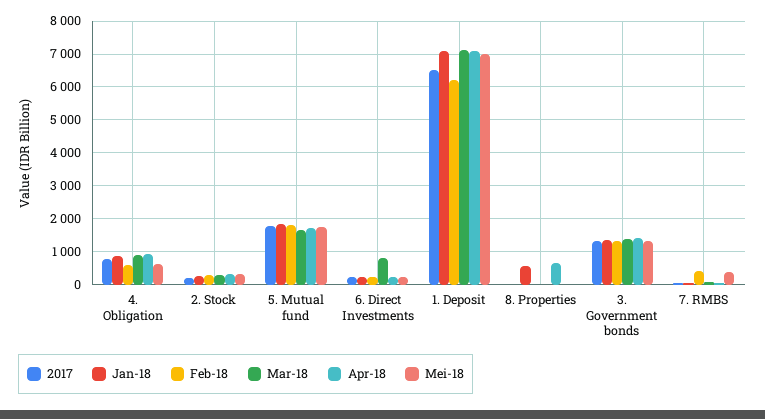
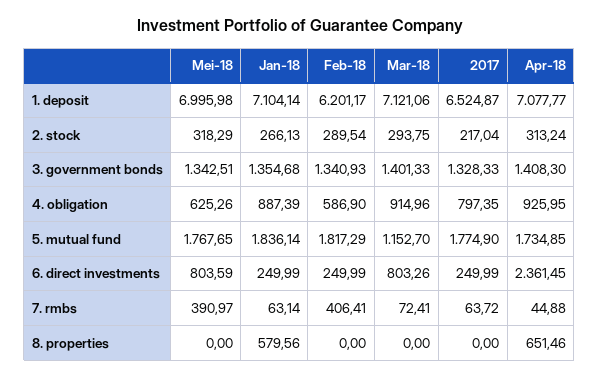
  {
    "2017": {
      "4. Obligation": 797.35,
      "2. Stock": 217.04,
      "5. Mutual fund": 1774.9,
      "6. Direct Investments": 249.99,
      "1. Deposit": 6524.87,
      "8. Properties": 0,
      "3. Government bonds": 1328.33,
      "7. RMBS": 63.72
    },
    "Jan-18": {
      "4. Obligation": 887.39,
      "2. Stock": 266.13,
      "5. Mutual fund": 1836.14,
      "6. Direct Investments": 249.99,
      "1. Deposit": 7104.14,
      "8. Properties": 579.56,
      "3. Government bonds": 1354.68,
      "7. RMBS": 63.14
    },
    "Feb-18": {
      "4. Obligation": 586.9,
      "2. Stock": 289.54,
      "5. Mutual fund": 1817.29,
      "6. Direct Investments": 249.99,
      "1. Deposit": 6201.17,
      "8. Properties": 0,
      "3. Government bonds": 1340.93,
      "7. RMBS": 406.41
    },
    "Mar-18": {
      "4. Obligation": 914.96,
      "2. Stock": 293.75,
-     "5. Mutual fund": 1600,
+     "5. Mutual fund": 1152.7,
      "6. Direct Investments": 803.26,
      "1. Deposit": 7121.06,
      "8. Properties": 0,
      "3. Government bonds": 1401.33,
      "7. RMBS": 72.41
    },
    "Apr-18": {
      "4. Obligation": 925.95,
      "2. Stock": 313.24,
      "5. Mutual fund": 1734.85,
-     "6. Direct Investments": 200,
+     "6. Direct Investments": 2361.45,
      "1. Deposit": 7077.77,
      "8. Properties": 651.46,
      "3. Government bonds": 1408.3,
      "7. RMBS": 44.88
    },
    "Mei-18": {
      "4. Obligation": 625.26,
      "2. Stock": 318.29,
      "5. Mutual fund": 1767.65,
-     "6. Direct Investments": 200,
+     "6. Direct Investments": 803.59,
      "1. Deposit": 6995.98,
      "8. Properties": 0,
      "3. Government bonds": 1342.51,
      "7. RMBS": 390.97
    }
  }

